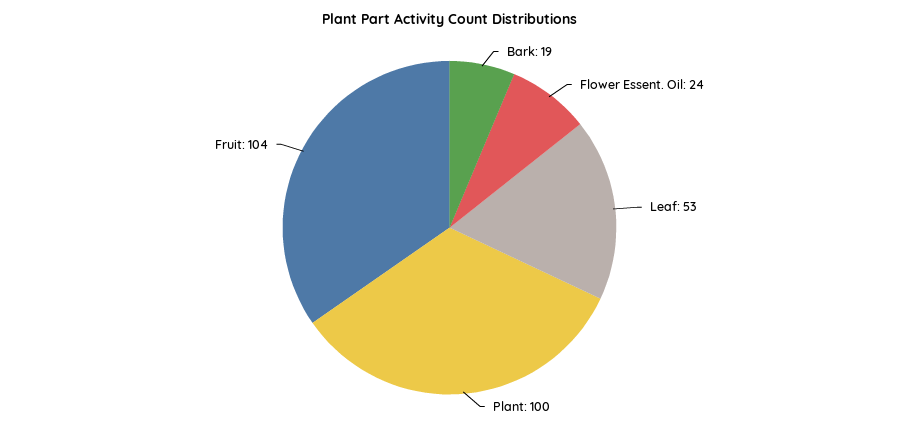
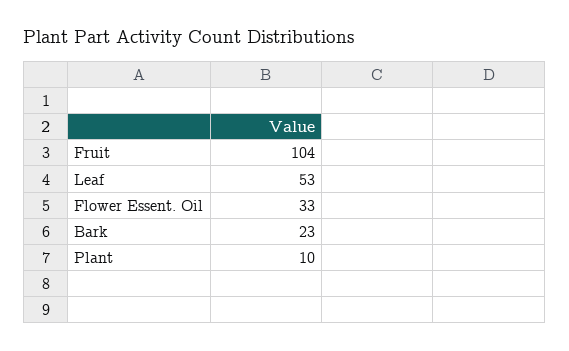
  {
-   "Bark": 19,
+   "Bark": 23,
-   "Flower Essent. Oil": 24,
+   "Flower Essent. Oil": 33,
    "Leaf": 53,
-   "Plant": 100,
+   "Plant": 10,
    "Fruit": 104
  }

